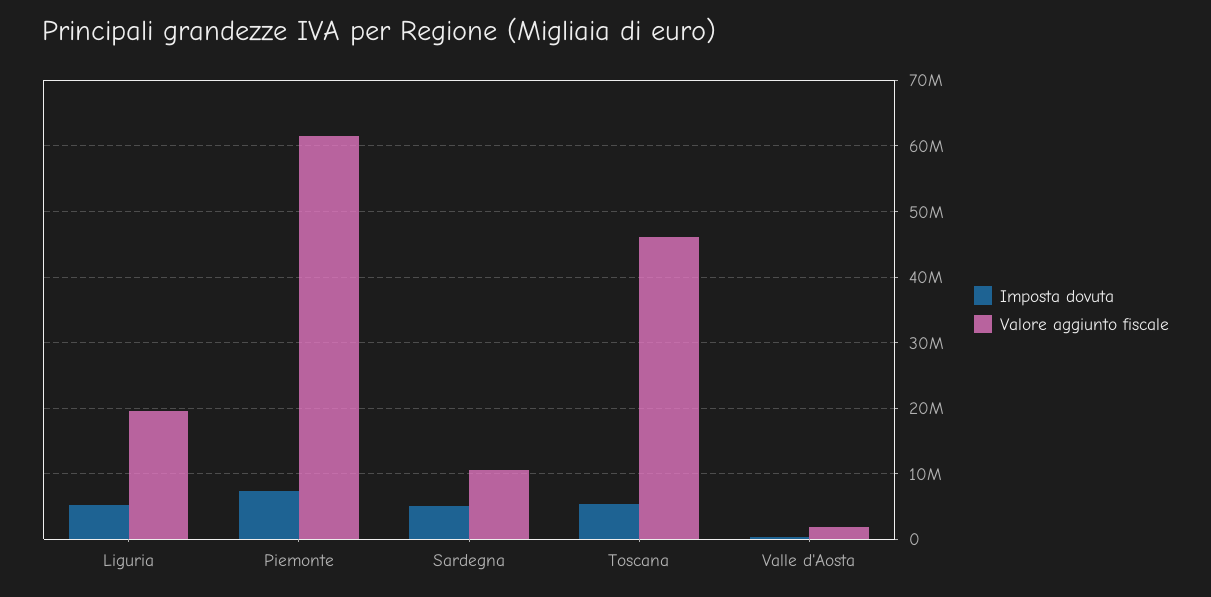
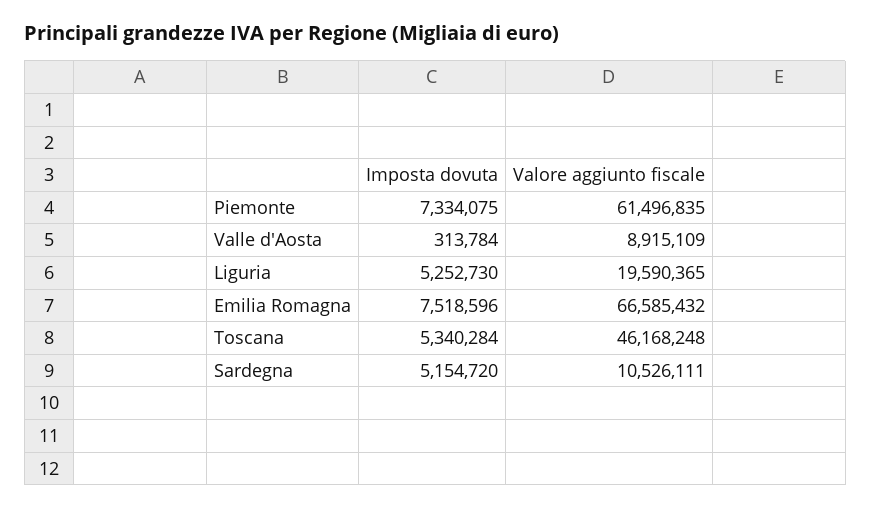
  {
    "Imposta dovuta": {
      "Liguria": 5252730,
      "Piemonte": 7334075,
      "Sardegna": 5154720,
      "Toscana": 5340284,
-     "Valle d'Aosta": 313784
+     "Valle d'Aosta": 313784,
+     "Emilia Romagna": 7518596
    },
    "Valore aggiunto fiscale": {
      "Liguria": 19590365,
      "Piemonte": 61496835,
      "Sardegna": 10526111,
      "Toscana": 46168248,
-     "Valle d'Aosta": 2000000
+     "Valle d'Aosta": 8915109,
+     "Emilia Romagna": 66585432
    }
  }

